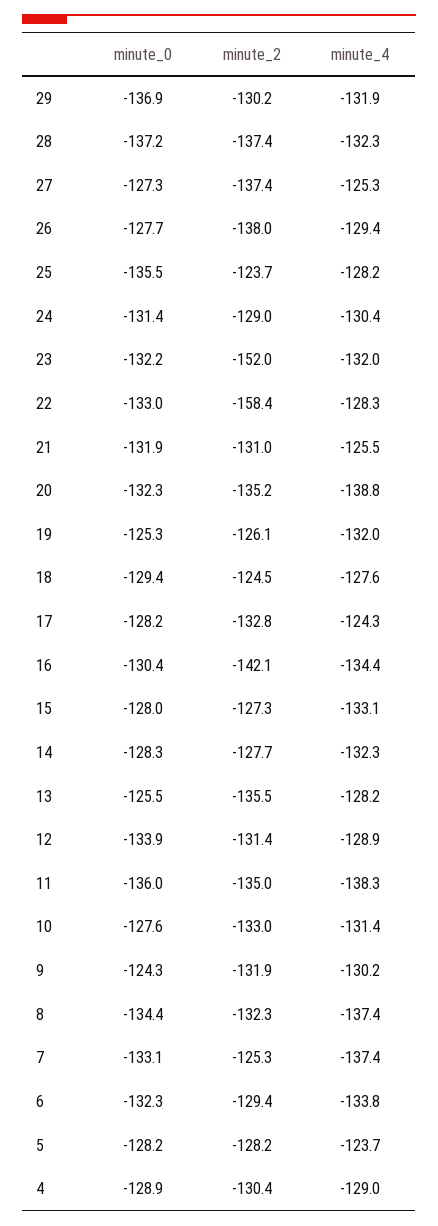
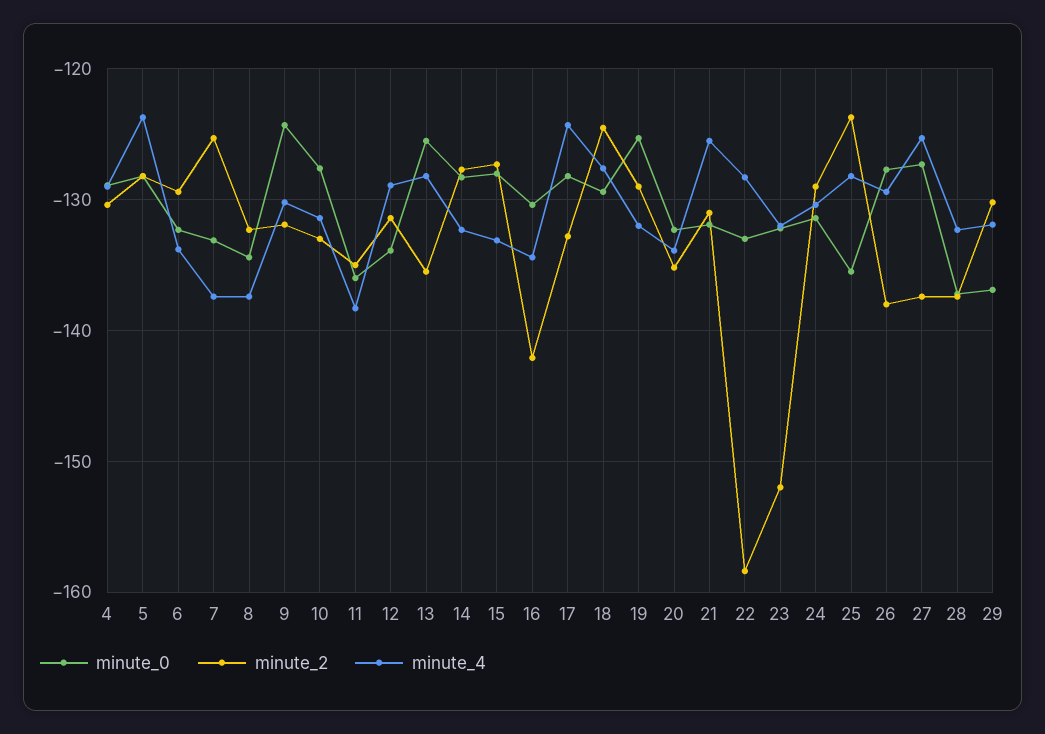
  {
    "minute_0": {
      "29": -136.9,
      "28": -137.2,
      "27": -127.3,
      "26": -127.7,
      "25": -135.5,
      "24": -131.4,
      "23": -132.2,
      "22": -133,
      "21": -131.9,
      "20": -132.3,
      "19": -125.3,
      "18": -129.4,
      "17": -128.2,
      "16": -130.4,
      "15": -128,
      "14": -128.3,
      "13": -125.5,
      "12": -133.9,
      "11": -136,
      "10": -127.6,
      "9": -124.3,
      "8": -134.4,
      "7": -133.1,
      "6": -132.3,
      "5": -128.2,
      "4": -128.9
    },
    "minute_2": {
      "29": -130.2,
      "28": -137.4,
      "27": -137.4,
      "26": -138,
      "25": -123.7,
      "24": -129,
      "23": -152,
      "22": -158.4,
      "21": -131,
      "20": -135.2,
-     "19": -126.1,
+     "19": -129,
      "18": -124.5,
      "17": -132.8,
      "16": -142.1,
      "15": -127.3,
      "14": -127.7,
      "13": -135.5,
      "12": -131.4,
      "11": -135,
      "10": -133,
      "9": -131.9,
      "8": -132.3,
      "7": -125.3,
      "6": -129.4,
      "5": -128.2,
      "4": -130.4
    },
    "minute_4": {
      "29": -131.9,
      "28": -132.3,
      "27": -125.3,
      "26": -129.4,
      "25": -128.2,
      "24": -130.4,
      "23": -132,
      "22": -128.3,
      "21": -125.5,
-     "20": -138.8,
+     "20": -134,
      "19": -132,
      "18": -127.6,
      "17": -124.3,
      "16": -134.4,
      "15": -133.1,
      "14": -132.3,
      "13": -128.2,
      "12": -128.9,
      "11": -138.3,
      "10": -131.4,
      "9": -130.2,
      "8": -137.4,
      "7": -137.4,
      "6": -133.8,
      "5": -123.7,
      "4": -129
    }
  }

